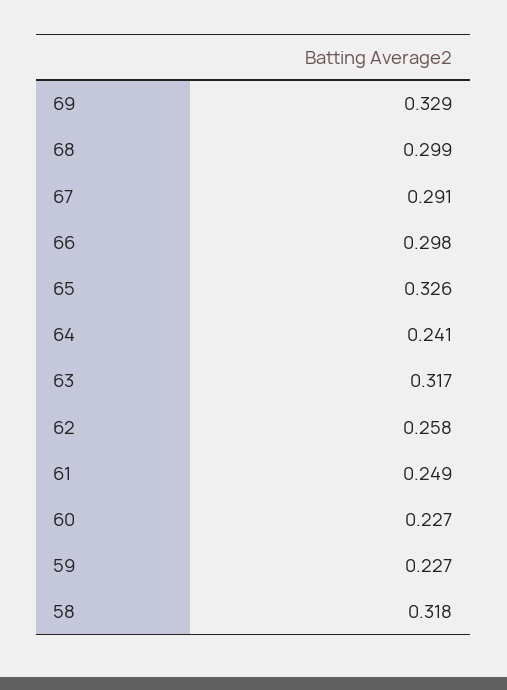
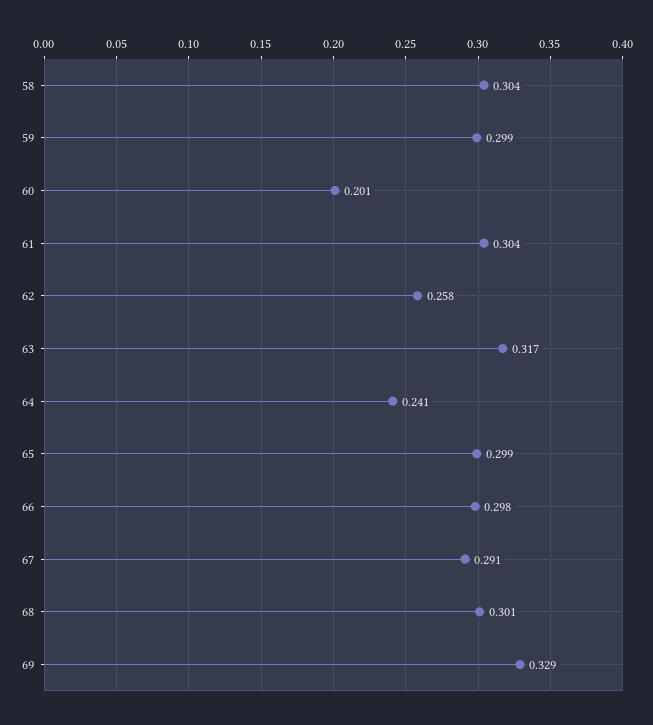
  {
    "69": 0.329,
-   "68": 0.299,
+   "68": 0.301,
    "67": 0.291,
    "66": 0.298,
-   "65": 0.326,
+   "65": 0.299,
    "64": 0.241,
    "63": 0.317,
    "62": 0.258,
-   "61": 0.249,
+   "61": 0.304,
-   "60": 0.227,
+   "60": 0.201,
-   "59": 0.227,
+   "59": 0.299,
-   "58": 0.318
+   "58": 0.304
  }

